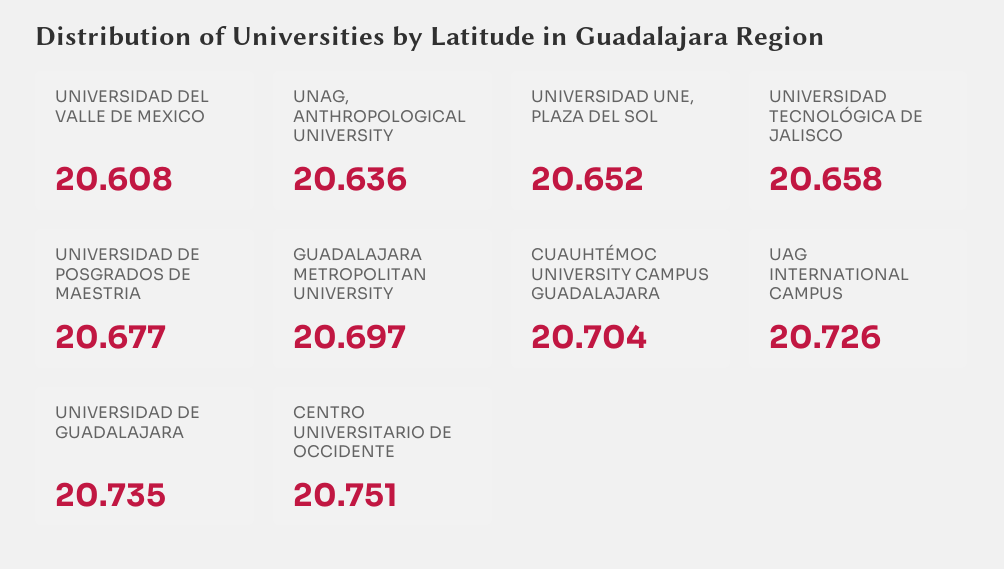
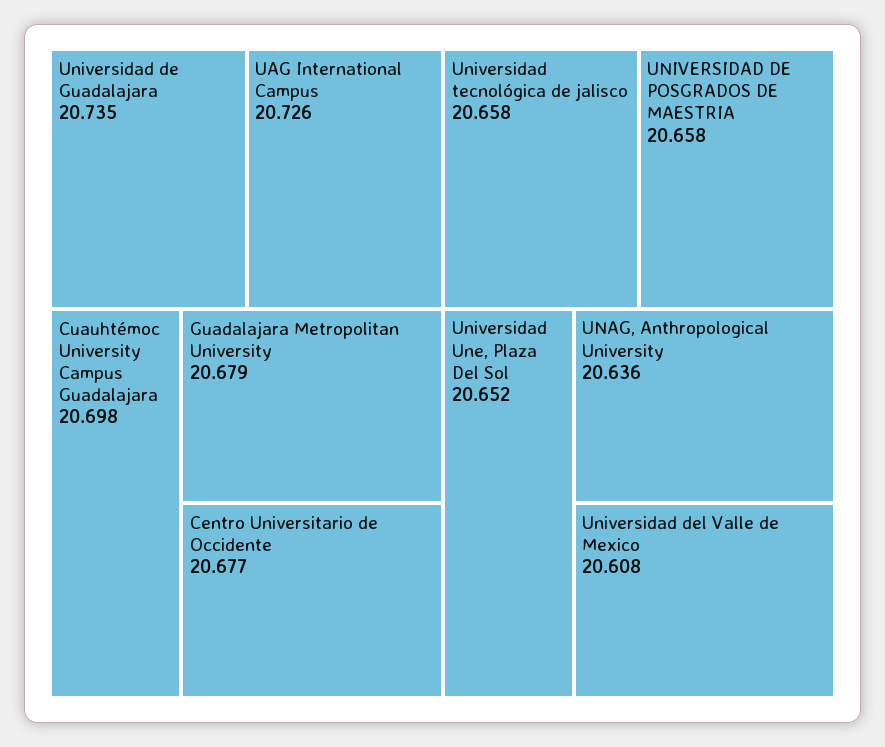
  {
    "UNIVERSIDAD DEL VALLE DE MEXICO": 20.608,
    "UNAG, ANTHROPOLOGICAL UNIVERSITY": 20.636,
    "UNIVERSIDAD UNE, PLAZA DEL SOL": 20.652,
    "UNIVERSIDAD TECNOLÓGICA DE JALISCO": 20.658,
-   "UNIVERSIDAD DE POSGRADOS DE MAESTRIA": 20.677,
+   "UNIVERSIDAD DE POSGRADOS DE MAESTRIA": 20.658,
-   "GUADALAJARA METROPOLITAN UNIVERSITY": 20.697,
+   "GUADALAJARA METROPOLITAN UNIVERSITY": 20.679,
-   "CUAUHTÉMOC UNIVERSITY CAMPUS GUADALAJARA": 20.704,
+   "CUAUHTÉMOC UNIVERSITY CAMPUS GUADALAJARA": 20.698,
    "UAG INTERNATIONAL CAMPUS": 20.726,
    "UNIVERSIDAD DE GUADALAJARA": 20.735,
-   "CENTRO UNIVERSITARIO DE OCCIDENTE": 20.751
+   "CENTRO UNIVERSITARIO DE OCCIDENTE": 20.677
  }

